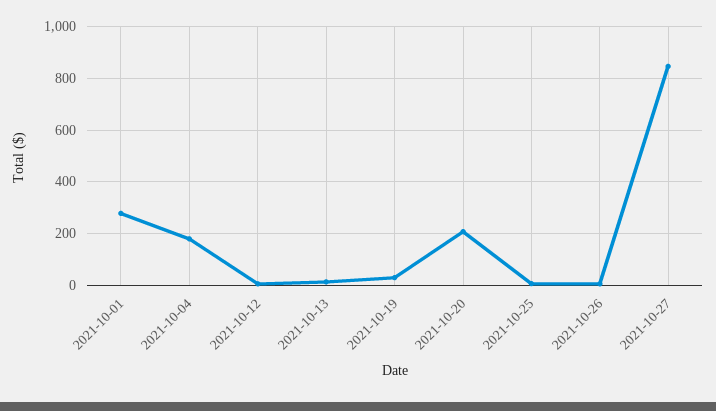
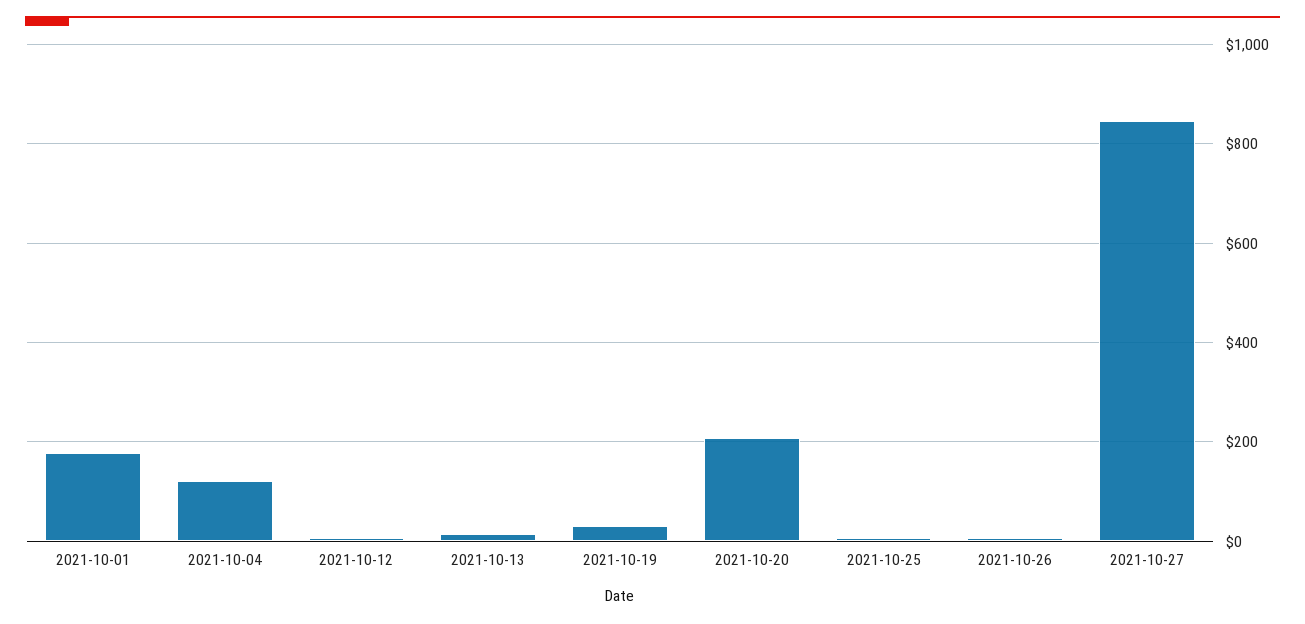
  {
-   "2021-10-01": 275,
+   "2021-10-01": 180,
-   "2021-10-04": 175,
+   "2021-10-04": 120,
    "2021-10-12": 0,
    "2021-10-13": 20,
    "2021-10-19": 40,
    "2021-10-20": 200,
    "2021-10-25": 0,
    "2021-10-26": 0,
    "2021-10-27": 840
  }

